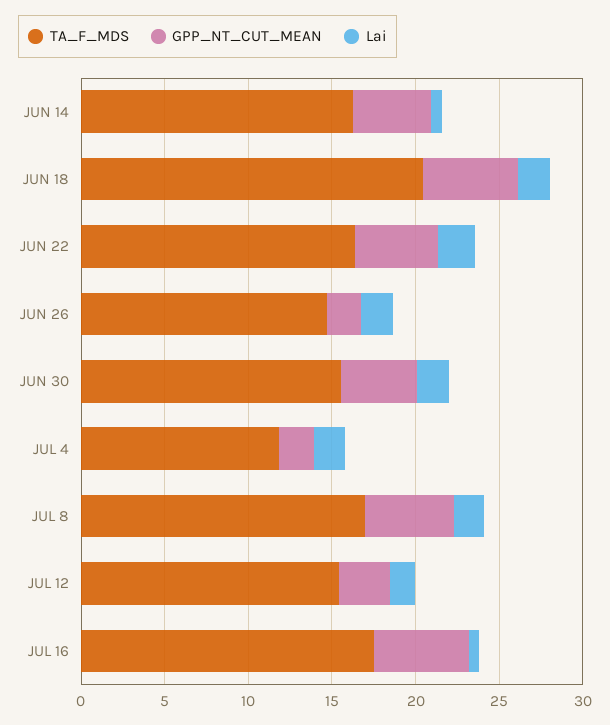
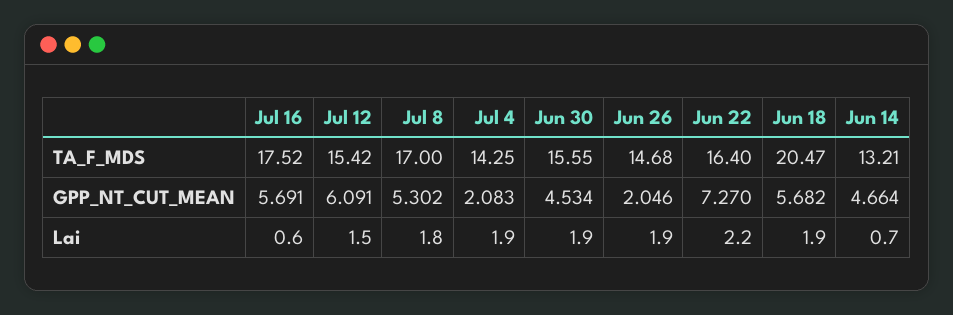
  {
    "TA_F_MDS": {
-     "JUN 14": 16,
+     "JUN 14": 13.21,
      "JUN 18": 20.47,
      "JUN 22": 16.4,
      "JUN 26": 14.68,
      "JUN 30": 15.55,
-     "JUL 4": 12,
+     "JUL 4": 14.25,
      "JUL 8": 17,
      "JUL 12": 15.42,
      "JUL 16": 17.52
    },
    "GPP_NT_CUT_MEAN": {
      "JUN 14": 4.664,
      "JUN 18": 5.682,
-     "JUN 22": 5,
+     "JUN 22": 7.27,
      "JUN 26": 2.046,
      "JUN 30": 4.534,
      "JUL 4": 2.083,
      "JUL 8": 5.302,
-     "JUL 12": 3,
+     "JUL 12": 6.091,
      "JUL 16": 5.691
    },
    "Lai": {
      "JUN 14": 0.7,
      "JUN 18": 1.9,
      "JUN 22": 2.2,
      "JUN 26": 1.9,
      "JUN 30": 1.9,
      "JUL 4": 1.9,
      "JUL 8": 1.8,
      "JUL 12": 1.5,
      "JUL 16": 0.6
    }
  }

